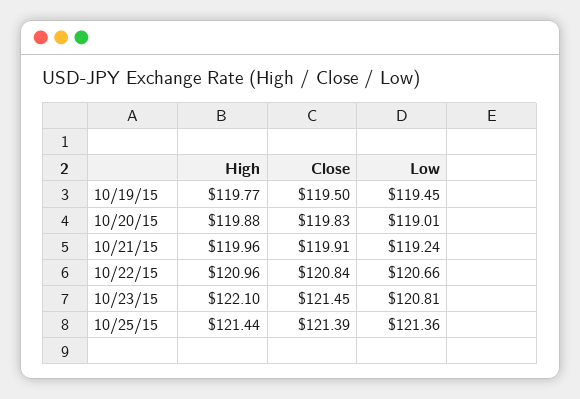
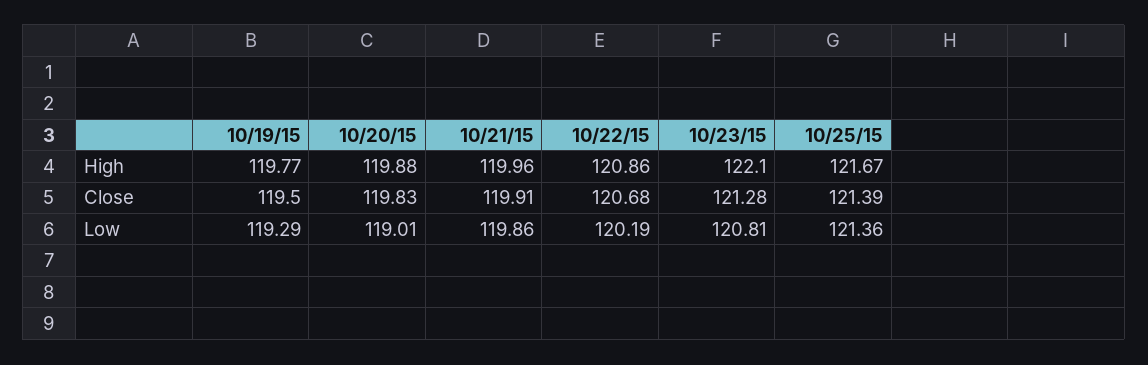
  {
    "High": {
      "10/19/15": 119.77,
      "10/20/15": 119.88,
      "10/21/15": 119.96,
-     "10/22/15": 120.96,
+     "10/22/15": 120.86,
      "10/23/15": 122.1,
-     "10/25/15": 121.44
+     "10/25/15": 121.67
    },
    "Close": {
      "10/19/15": 119.5,
      "10/20/15": 119.83,
      "10/21/15": 119.91,
-     "10/22/15": 120.84,
+     "10/22/15": 120.68,
-     "10/23/15": 121.45,
+     "10/23/15": 121.28,
      "10/25/15": 121.39
    },
    "Low": {
-     "10/19/15": 119.45,
+     "10/19/15": 119.29,
      "10/20/15": 119.01,
-     "10/21/15": 119.24,
+     "10/21/15": 119.86,
-     "10/22/15": 120.66,
+     "10/22/15": 120.19,
      "10/23/15": 120.81,
      "10/25/15": 121.36
    }
  }

